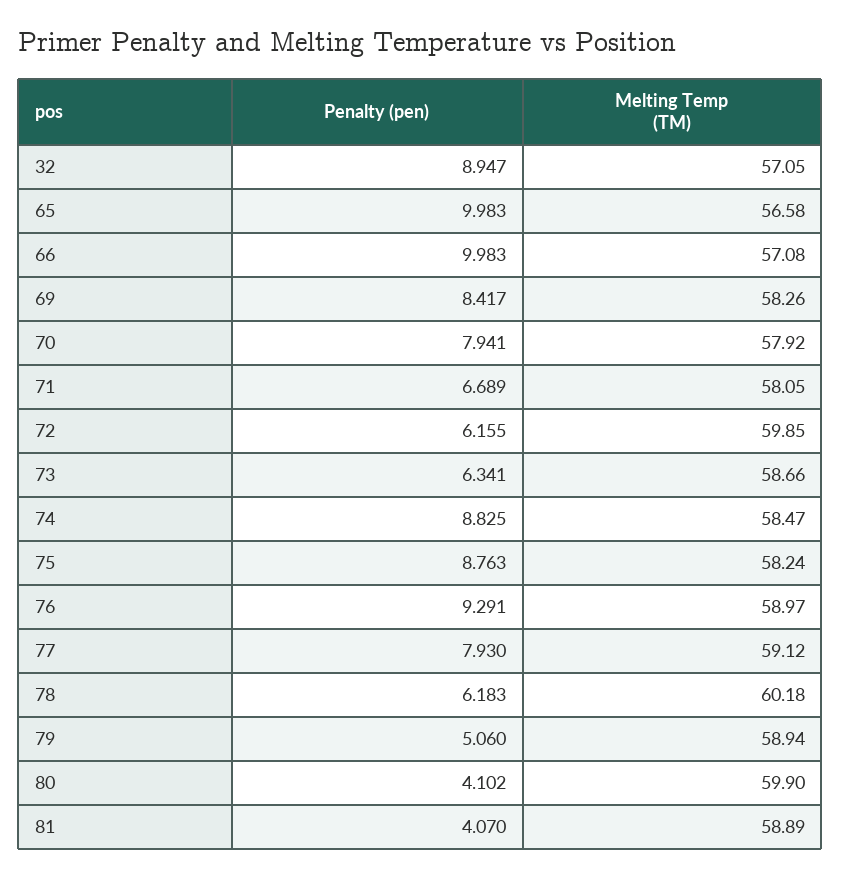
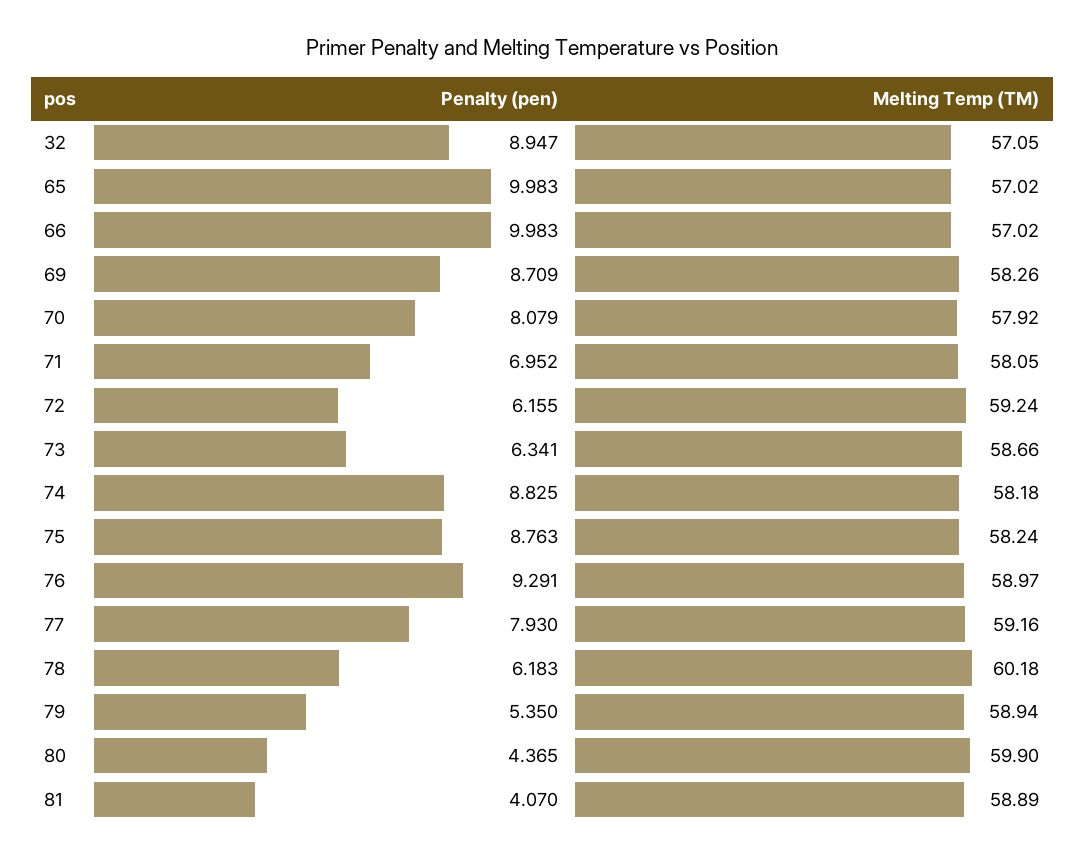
  {
    "Penalty (pen)": {
      "32": 8.947,
      "65": 9.983,
      "66": 9.983,
-     "69": 8.417,
+     "69": 8.709,
-     "70": 7.941,
+     "70": 8.079,
-     "71": 6.689,
+     "71": 6.952,
      "72": 6.155,
      "73": 6.341,
      "74": 8.825,
      "75": 8.763,
      "76": 9.291,
      "77": 7.93,
      "78": 6.183,
-     "79": 5.06,
+     "79": 5.35,
-     "80": 4.102,
+     "80": 4.365,
      "81": 4.07
    },
    "Melting Temp (TM)": {
      "32": 57.05,
-     "65": 56.58,
+     "65": 57.02,
-     "66": 57.08,
+     "66": 57.02,
      "69": 58.26,
      "70": 57.92,
      "71": 58.05,
-     "72": 59.85,
+     "72": 59.24,
      "73": 58.66,
-     "74": 58.47,
+     "74": 58.18,
      "75": 58.24,
      "76": 58.97,
-     "77": 59.12,
+     "77": 59.16,
      "78": 60.18,
      "79": 58.94,
      "80": 59.9,
      "81": 58.89
    }
  }

